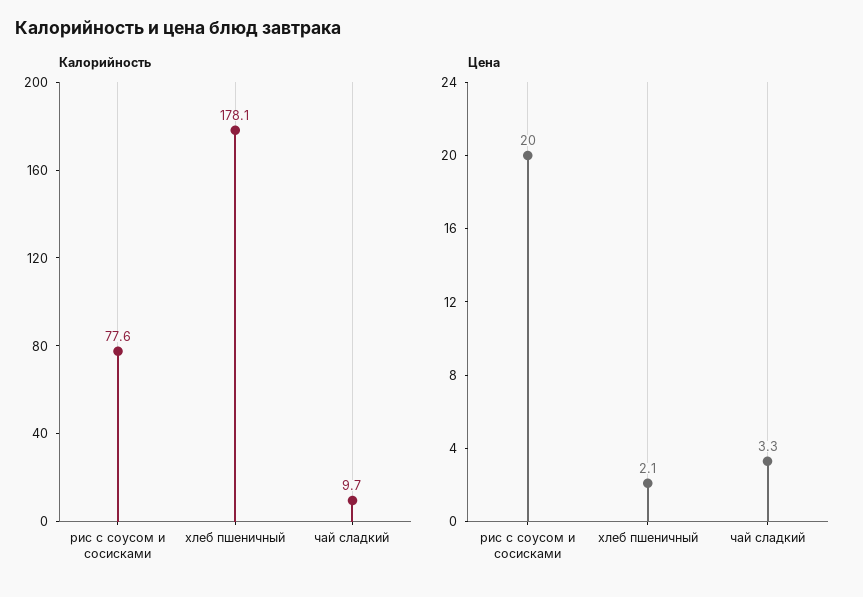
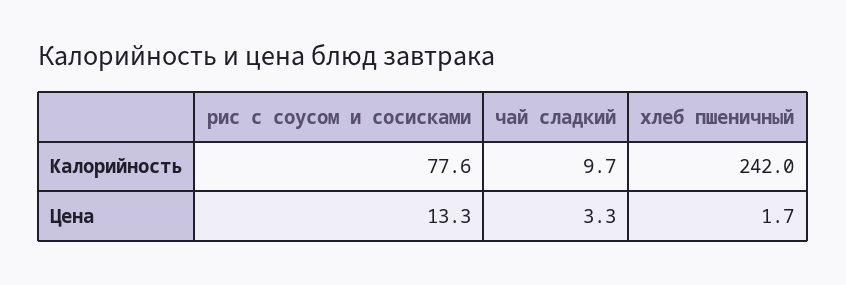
  {
    "Калорийность": {
      "рис с соусом и сосисками": 77.6,
-     "хлеб пшеничный": 178.1,
+     "хлеб пшеничный": 242,
      "чай сладкий": 9.7
    },
    "Цена": {
-     "рис с соусом и сосисками": 20,
+     "рис с соусом и сосисками": 13.3,
-     "хлеб пшеничный": 2.1,
+     "хлеб пшеничный": 1.7,
      "чай сладкий": 3.3
    }
  }

